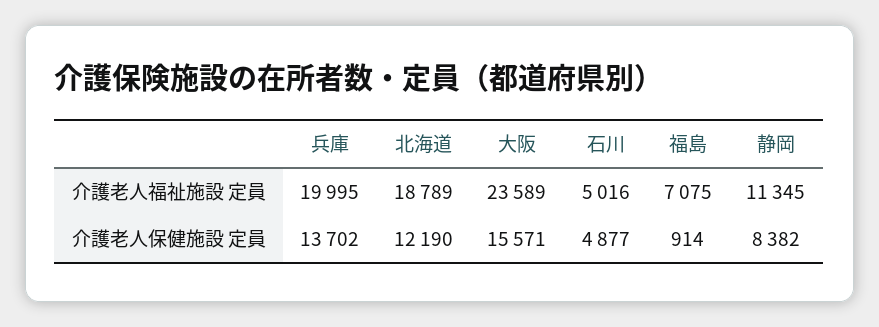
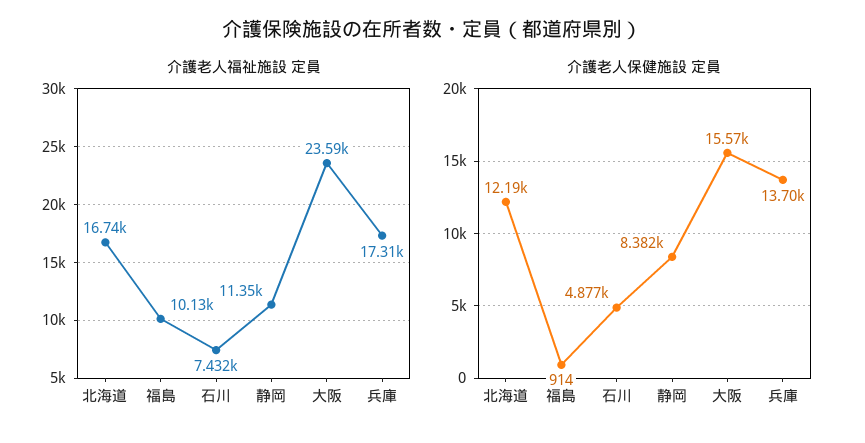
  {
    "介護老人福祉施設 定員": {
-     "兵庫": 19995,
+     "兵庫": 17310,
-     "北海道": 18789,
+     "北海道": 16740,
      "大阪": 23589,
-     "石川": 5016,
+     "石川": 7432,
-     "福島": 7075,
+     "福島": 10130,
      "静岡": 11345
    },
    "介護老人保健施設 定員": {
      "兵庫": 13702,
      "北海道": 12190,
      "大阪": 15571,
      "石川": 4877,
      "福島": 914,
      "静岡": 8382
    }
  }

